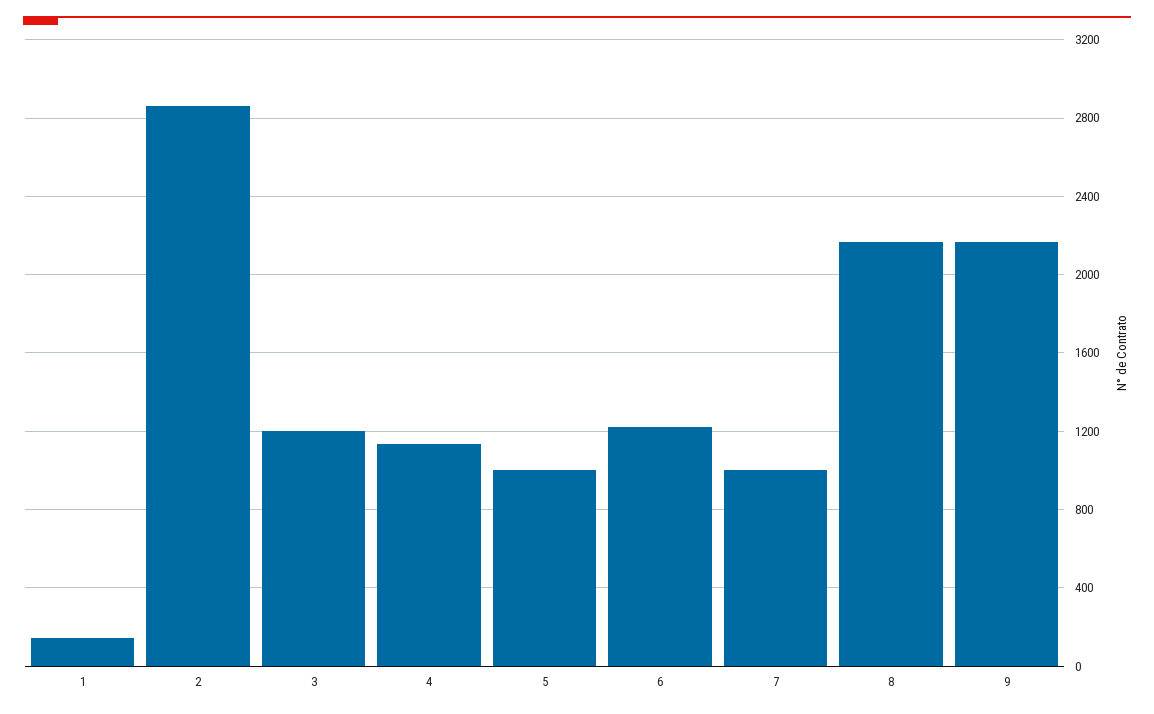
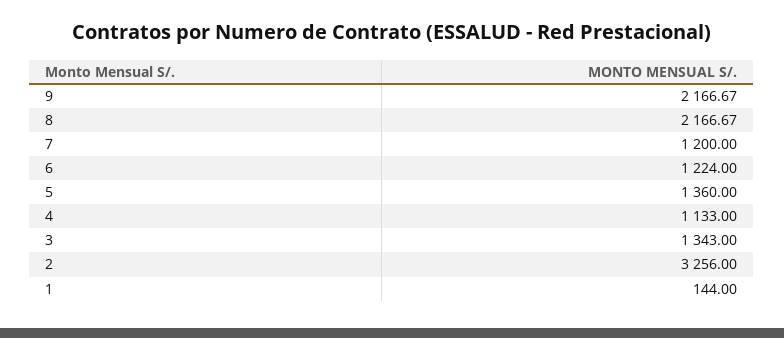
  {
    "1": 144,
-   "2": 2850,
+   "2": 3256,
-   "3": 1200,
+   "3": 1343,
    "4": 1133,
-   "5": 1000,
+   "5": 1360,
    "6": 1224,
-   "7": 1000,
+   "7": 1200,
    "8": 2166.67,
    "9": 2166.67
  }

